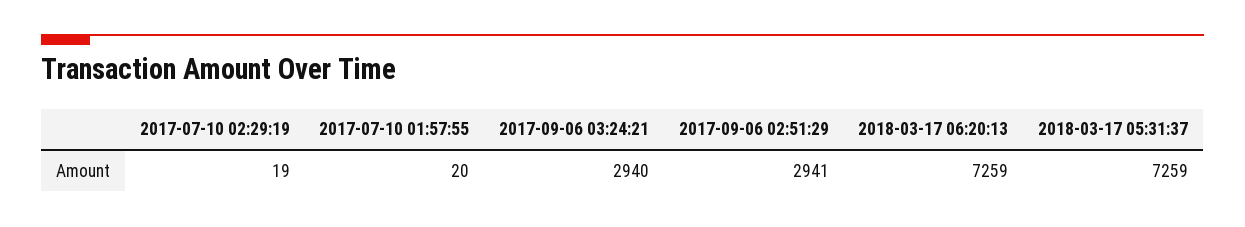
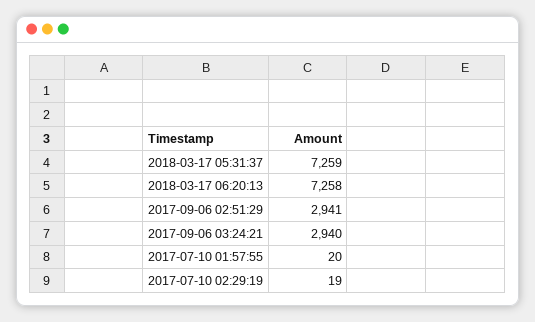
  {
    "2017-07-10 02:29:19": 19,
    "2017-07-10 01:57:55": 20,
    "2017-09-06 03:24:21": 2940,
    "2017-09-06 02:51:29": 2941,
-   "2018-03-17 06:20:13": 7259,
+   "2018-03-17 06:20:13": 7258,
    "2018-03-17 05:31:37": 7259
  }

